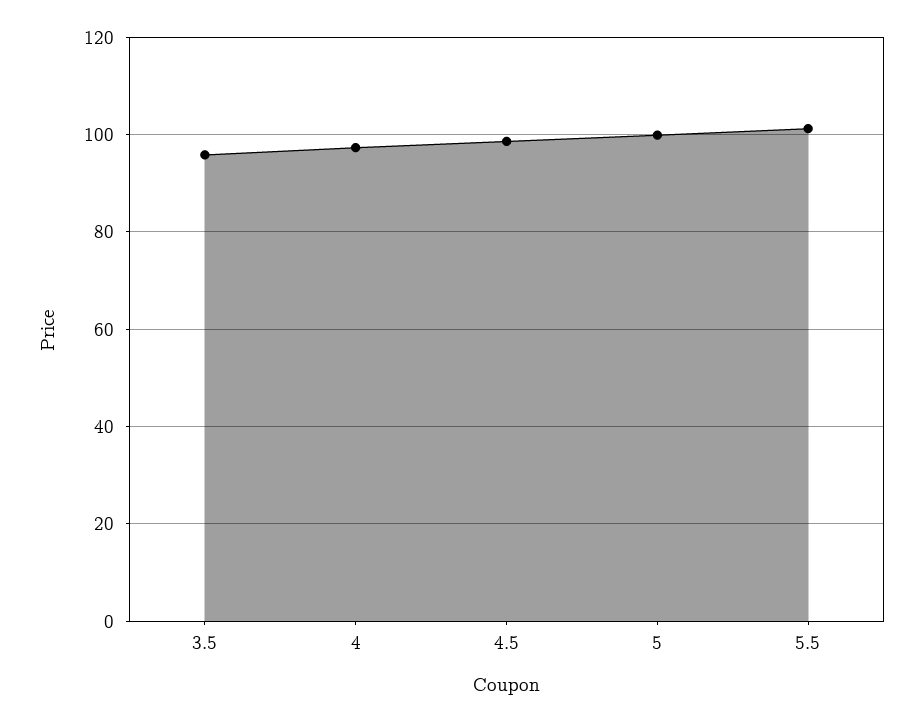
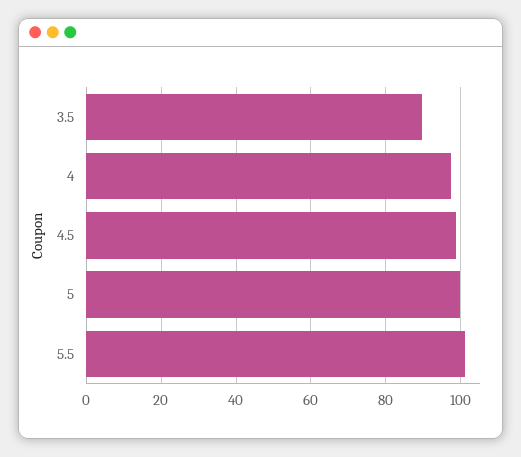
  {
-   "3.5": 96,
+   "3.5": 90,
    "4": 98,
    "4.5": 98,
    "5": 100,
    "5.5": 102
  }

